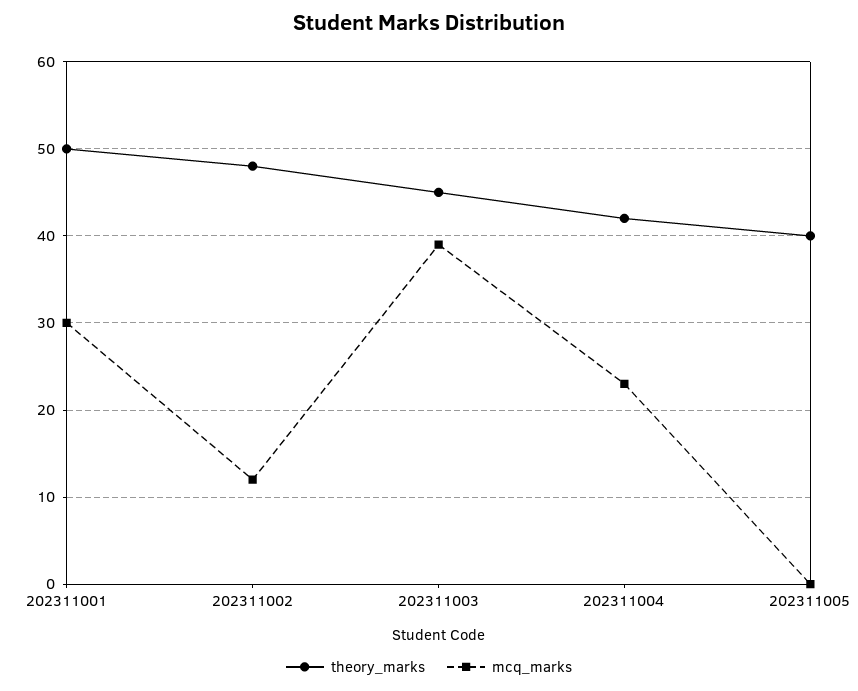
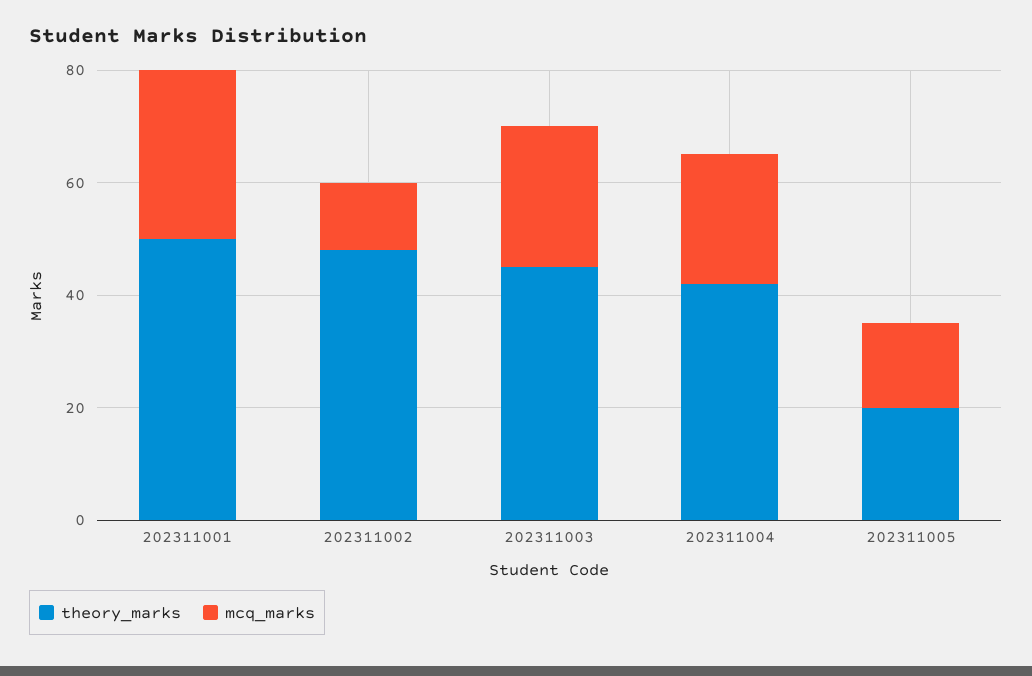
  {
    "theory_marks": {
      "202311001": 50,
      "202311002": 48,
      "202311003": 45,
      "202311004": 42,
-     "202311005": 40
+     "202311005": 20
    },
    "mcq_marks": {
      "202311001": 30,
      "202311002": 12,
-     "202311003": 39,
+     "202311003": 25,
      "202311004": 23,
-     "202311005": 0
+     "202311005": 15
    }
  }

